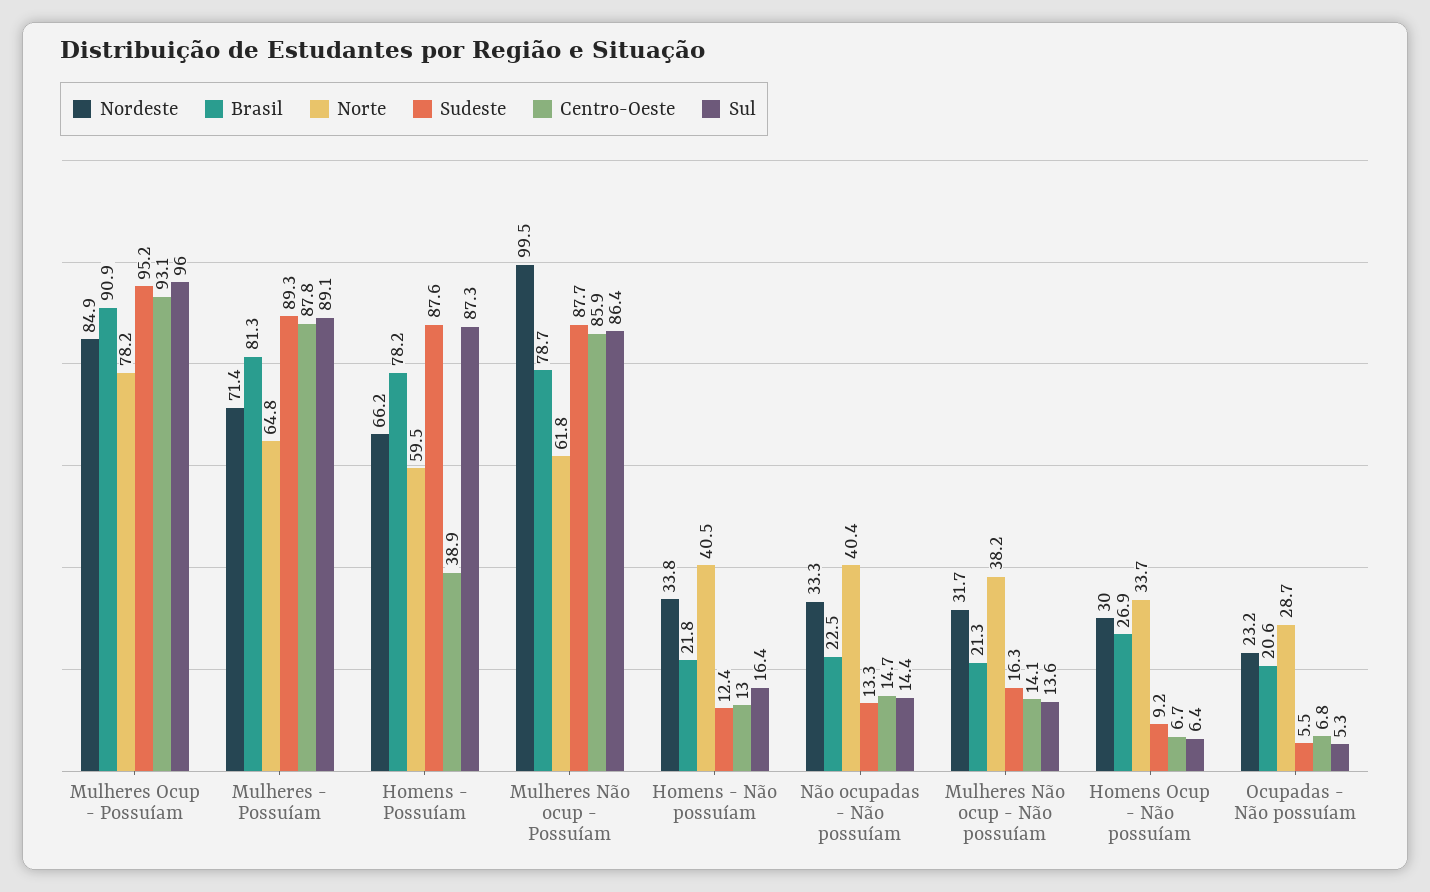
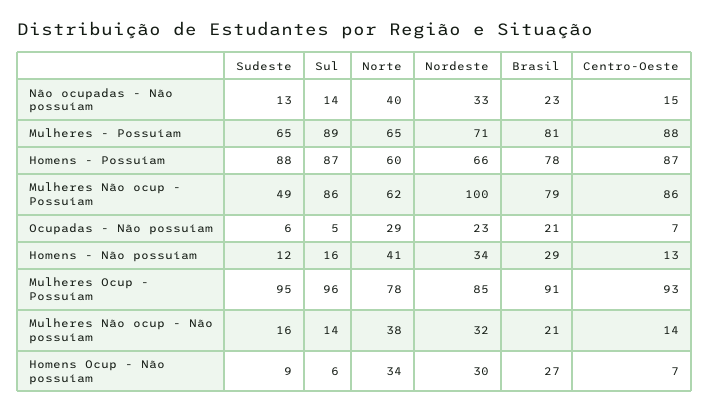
  {
    "Nordeste": {
      "Mulheres Ocup - Possuíam": 84.9,
      "Mulheres - Possuíam": 71.4,
      "Homens - Possuíam": 66.2,
      "Mulheres Não ocup - Possuíam": 99.5,
      "Homens - Não possuíam": 33.8,
      "Não ocupadas - Não possuíam": 33.3,
      "Mulheres Não ocup - Não possuíam": 31.7,
      "Homens Ocup - Não possuíam": 30,
      "Ocupadas - Não possuíam": 23.2
    },
    "Brasil": {
      "Mulheres Ocup - Possuíam": 90.9,
      "Mulheres - Possuíam": 81.3,
      "Homens - Possuíam": 78.2,
      "Mulheres Não ocup - Possuíam": 78.7,
-     "Homens - Não possuíam": 21.8,
+     "Homens - Não possuíam": 29,
      "Não ocupadas - Não possuíam": 22.5,
      "Mulheres Não ocup - Não possuíam": 21.3,
      "Homens Ocup - Não possuíam": 26.9,
      "Ocupadas - Não possuíam": 20.6
    },
    "Norte": {
      "Mulheres Ocup - Possuíam": 78.2,
      "Mulheres - Possuíam": 64.8,
      "Homens - Possuíam": 59.5,
      "Mulheres Não ocup - Possuíam": 61.8,
      "Homens - Não possuíam": 40.5,
      "Não ocupadas - Não possuíam": 40.4,
      "Mulheres Não ocup - Não possuíam": 38.2,
      "Homens Ocup - Não possuíam": 33.7,
      "Ocupadas - Não possuíam": 28.7
    },
    "Sudeste": {
      "Mulheres Ocup - Possuíam": 95.2,
-     "Mulheres - Possuíam": 89.3,
+     "Mulheres - Possuíam": 65,
      "Homens - Possuíam": 87.6,
-     "Mulheres Não ocup - Possuíam": 87.7,
+     "Mulheres Não ocup - Possuíam": 49,
      "Homens - Não possuíam": 12.4,
      "Não ocupadas - Não possuíam": 13.3,
      "Mulheres Não ocup - Não possuíam": 16.3,
      "Homens Ocup - Não possuíam": 9.2,
      "Ocupadas - Não possuíam": 5.5
    },
    "Centro-Oeste": {
      "Mulheres Ocup - Possuíam": 93.1,
      "Mulheres - Possuíam": 87.8,
-     "Homens - Possuíam": 38.9,
+     "Homens - Possuíam": 87,
      "Mulheres Não ocup - Possuíam": 85.9,
      "Homens - Não possuíam": 13,
      "Não ocupadas - Não possuíam": 14.7,
      "Mulheres Não ocup - Não possuíam": 14.1,
      "Homens Ocup - Não possuíam": 6.7,
      "Ocupadas - Não possuíam": 6.8
    },
    "Sul": {
      "Mulheres Ocup - Possuíam": 96,
      "Mulheres - Possuíam": 89.1,
      "Homens - Possuíam": 87.3,
      "Mulheres Não ocup - Possuíam": 86.4,
      "Homens - Não possuíam": 16.4,
      "Não ocupadas - Não possuíam": 14.4,
      "Mulheres Não ocup - Não possuíam": 13.6,
      "Homens Ocup - Não possuíam": 6.4,
      "Ocupadas - Não possuíam": 5.3
    }
  }

